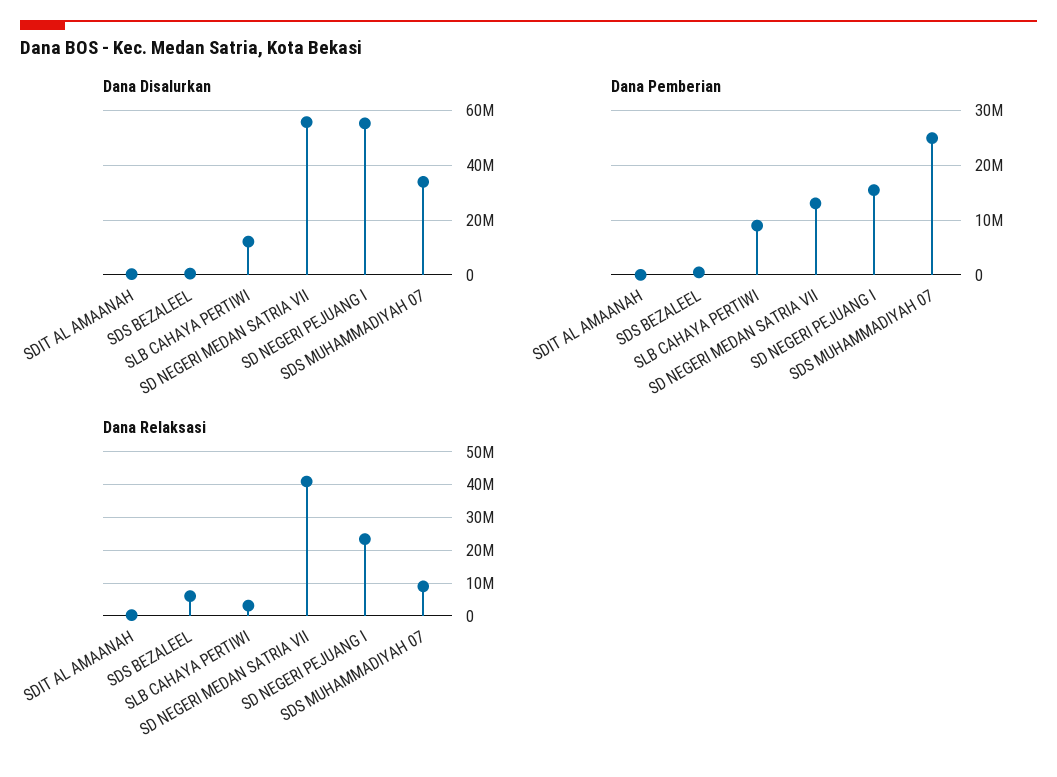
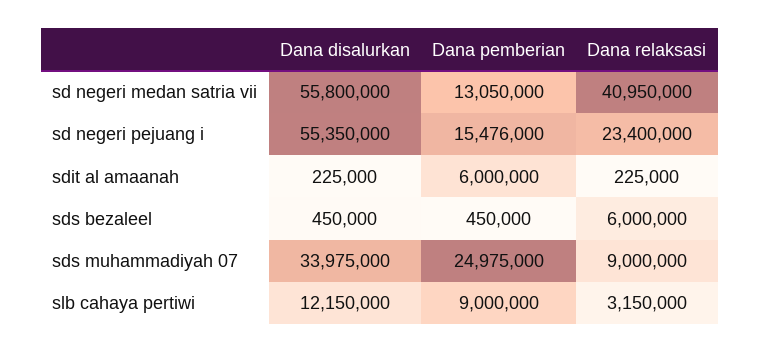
  {
    "Dana Disalurkan": {
      "SDIT AL AMAANAH": 225000,
      "SDS BEZALEEL": 450000,
      "SLB CAHAYA PERTIWI": 12150000,
      "SD NEGERI MEDAN SATRIA VII": 55800000,
      "SD NEGERI PEJUANG I": 55350000,
      "SDS MUHAMMADIYAH 07": 33975000
    },
    "Dana Pemberian": {
-     "SDIT AL AMAANAH": 0,
+     "SDIT AL AMAANAH": 6000000,
      "SDS BEZALEEL": 450000,
      "SLB CAHAYA PERTIWI": 9000000,
      "SD NEGERI MEDAN SATRIA VII": 13050000,
      "SD NEGERI PEJUANG I": 15476000,
      "SDS MUHAMMADIYAH 07": 24975000
    },
    "Dana Relaksasi": {
      "SDIT AL AMAANAH": 225000,
      "SDS BEZALEEL": 6000000,
      "SLB CAHAYA PERTIWI": 3150000,
      "SD NEGERI MEDAN SATRIA VII": 40950000,
      "SD NEGERI PEJUANG I": 23400000,
      "SDS MUHAMMADIYAH 07": 9000000
    }
  }

